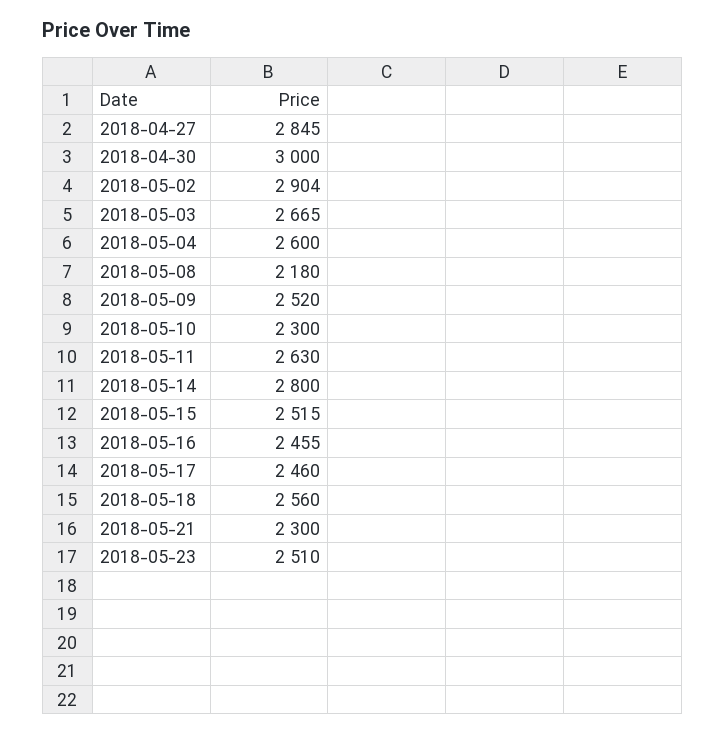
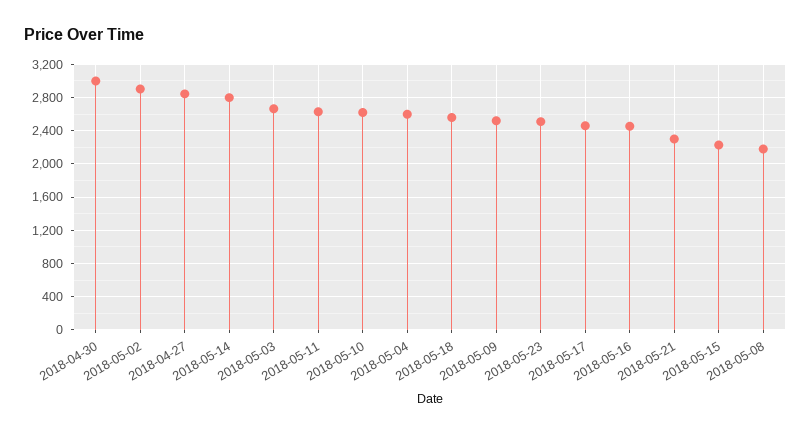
  {
    "2018-04-27": 2845,
    "2018-04-30": 3000,
    "2018-05-02": 2904,
    "2018-05-03": 2665,
    "2018-05-04": 2600,
    "2018-05-08": 2180,
    "2018-05-09": 2520,
-   "2018-05-10": 2300,
+   "2018-05-10": 2600,
    "2018-05-11": 2630,
    "2018-05-14": 2800,
-   "2018-05-15": 2515,
+   "2018-05-15": 2200,
    "2018-05-16": 2455,
    "2018-05-17": 2460,
    "2018-05-18": 2560,
    "2018-05-21": 2300,
    "2018-05-23": 2510
  }

